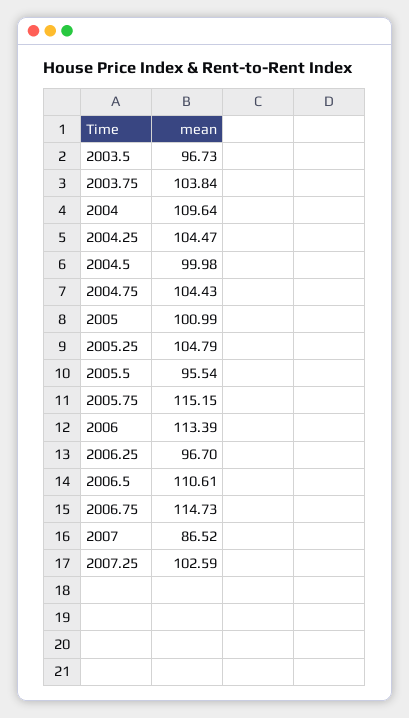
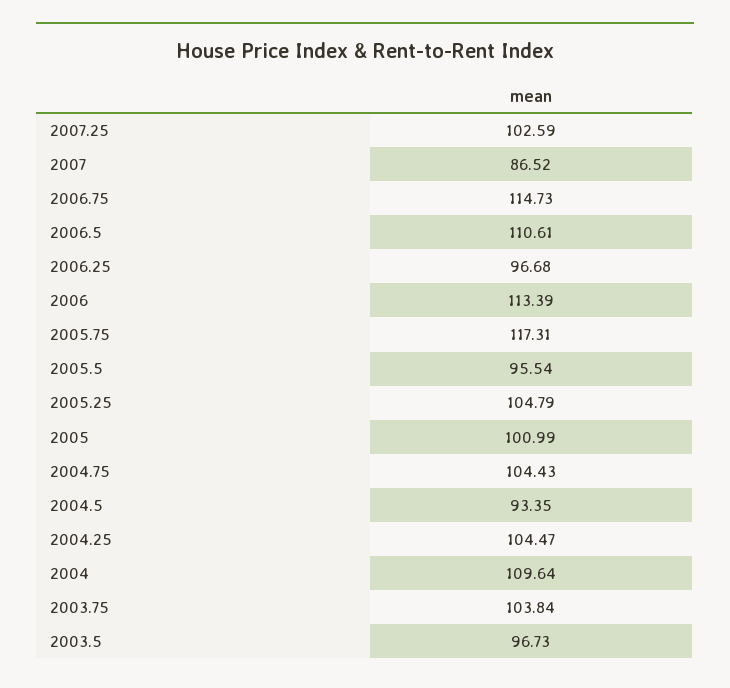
  {
    "2003.5": 96.73,
    "2003.75": 103.84,
    "2004": 109.64,
    "2004.25": 104.47,
-   "2004.5": 99.98,
+   "2004.5": 93.35,
    "2004.75": 104.43,
    "2005": 100.99,
    "2005.25": 104.79,
    "2005.5": 95.54,
-   "2005.75": 115.15,
+   "2005.75": 117.31,
    "2006": 113.39,
-   "2006.25": 96.7,
+   "2006.25": 96.68,
    "2006.5": 110.61,
    "2006.75": 114.73,
    "2007": 86.52,
    "2007.25": 102.59
  }

